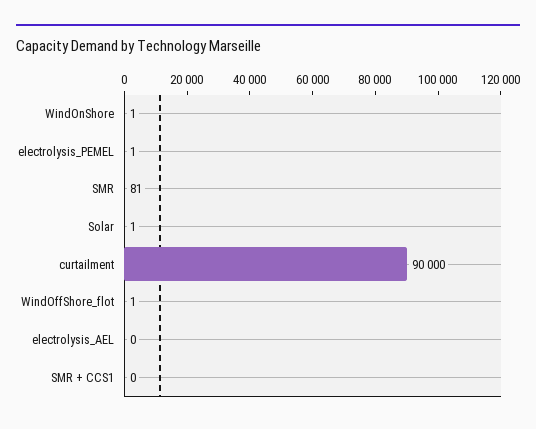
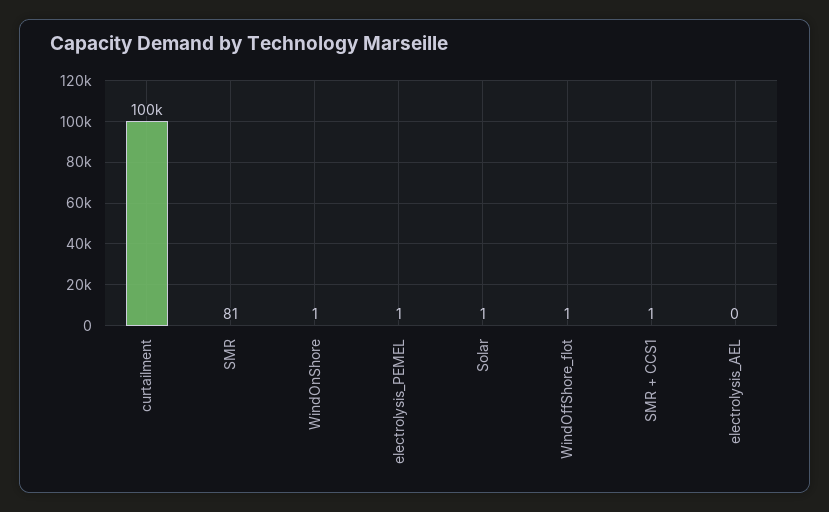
  {
    "WindOnShore": 1,
    "electrolysis_PEMEL": 1,
    "SMR": 81,
    "Solar": 1,
-   "curtailment": 90000,
+   "curtailment": 100000,
    "WindOffShore_flot": 1,
    "electrolysis_AEL": 0,
-   "SMR + CCS1": 0
+   "SMR + CCS1": 1
  }

